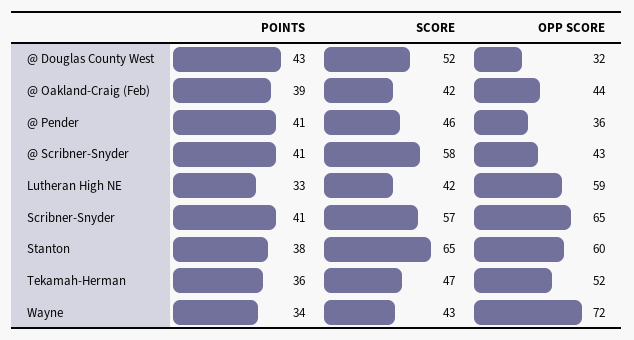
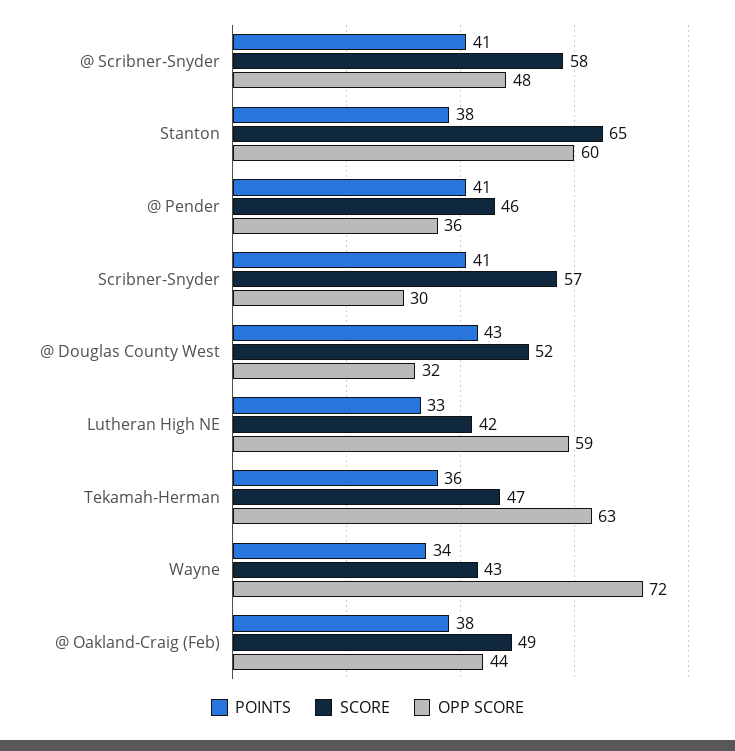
  {
    "POINTS": {
      "@ Douglas County West": 43,
-     "@ Oakland-Craig (Feb)": 39,
+     "@ Oakland-Craig (Feb)": 38,
      "@ Pender": 41,
      "@ Scribner-Snyder": 41,
      "Lutheran High NE": 33,
      "Scribner-Snyder": 41,
      "Stanton": 38,
      "Tekamah-Herman": 36,
      "Wayne": 34
    },
    "SCORE": {
      "@ Douglas County West": 52,
-     "@ Oakland-Craig (Feb)": 42,
+     "@ Oakland-Craig (Feb)": 49,
      "@ Pender": 46,
      "@ Scribner-Snyder": 58,
      "Lutheran High NE": 42,
      "Scribner-Snyder": 57,
      "Stanton": 65,
      "Tekamah-Herman": 47,
      "Wayne": 43
    },
    "OPP SCORE": {
      "@ Douglas County West": 32,
      "@ Oakland-Craig (Feb)": 44,
      "@ Pender": 36,
-     "@ Scribner-Snyder": 43,
+     "@ Scribner-Snyder": 48,
      "Lutheran High NE": 59,
-     "Scribner-Snyder": 65,
+     "Scribner-Snyder": 30,
      "Stanton": 60,
-     "Tekamah-Herman": 52,
+     "Tekamah-Herman": 63,
      "Wayne": 72
    }
  }

